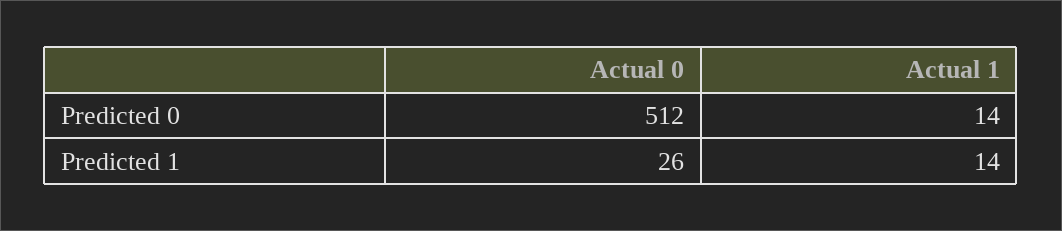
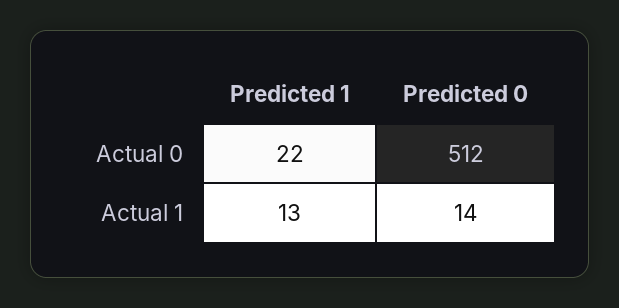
  {
    "Actual 0": {
      "Predicted 0": 512,
-     "Predicted 1": 26
+     "Predicted 1": 22
    },
    "Actual 1": {
      "Predicted 0": 14,
-     "Predicted 1": 14
+     "Predicted 1": 13
    }
  }

